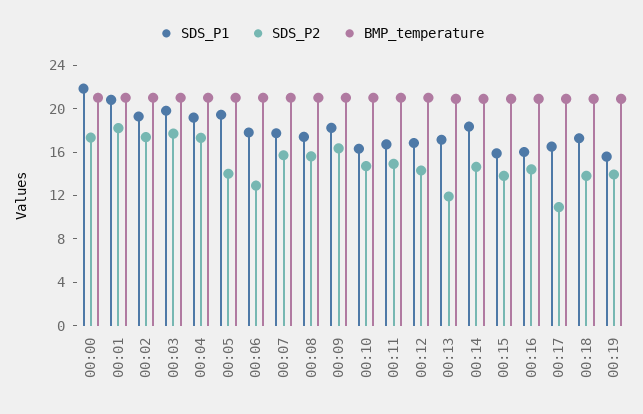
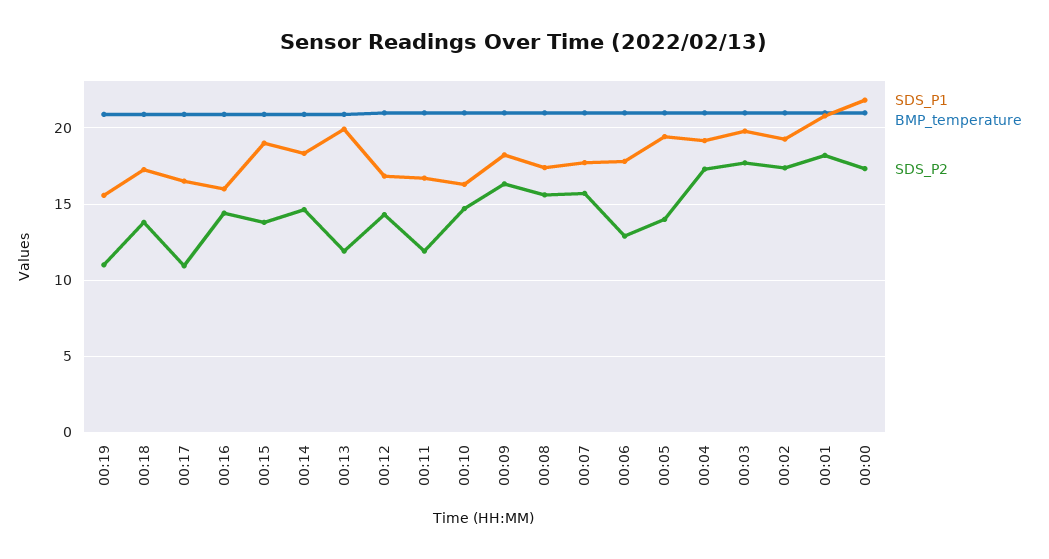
  {
    "SDS_P1": {
      "00:00": 22,
      "00:01": 21,
      "00:02": 19.5,
      "00:03": 20,
      "00:04": 19,
      "00:05": 19.5,
      "00:06": 18,
      "00:07": 17.5,
      "00:08": 17.5,
      "00:09": 18,
      "00:10": 16.5,
      "00:11": 16.5,
      "00:12": 17,
-     "00:13": 17,
+     "00:13": 20,
      "00:14": 18.5,
-     "00:15": 16,
+     "00:15": 19,
      "00:16": 16,
      "00:17": 16.5,
      "00:18": 17.5,
      "00:19": 15.5
    },
    "SDS_P2": {
      "00:00": 17.5,
      "00:01": 18,
      "00:02": 17.5,
      "00:03": 17.5,
      "00:04": 17.5,
      "00:05": 14,
      "00:06": 13,
      "00:07": 15.5,
      "00:08": 15.5,
      "00:09": 16.5,
      "00:10": 14.5,
-     "00:11": 15,
+     "00:11": 12,
      "00:12": 14.5,
      "00:13": 12,
      "00:14": 14.5,
      "00:15": 14,
      "00:16": 14.5,
      "00:17": 11,
      "00:18": 14,
-     "00:19": 14
+     "00:19": 11
    },
    "BMP_temperature": {
      "00:00": 21,
      "00:01": 21,
      "00:02": 21,
      "00:03": 21,
      "00:04": 21,
      "00:05": 21,
      "00:06": 21,
      "00:07": 21,
      "00:08": 21,
      "00:09": 21,
      "00:10": 21,
      "00:11": 21,
      "00:12": 21,
      "00:13": 21,
      "00:14": 21,
      "00:15": 21,
      "00:16": 21,
      "00:17": 21,
      "00:18": 21,
      "00:19": 21
    }
  }

